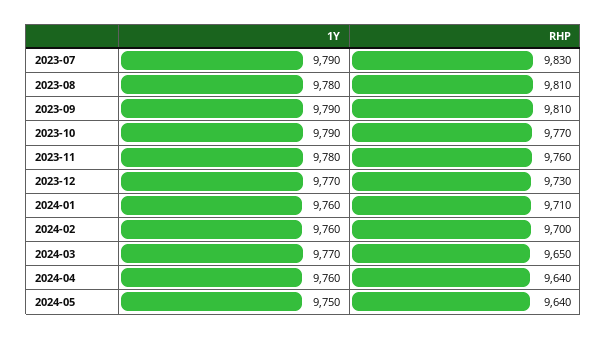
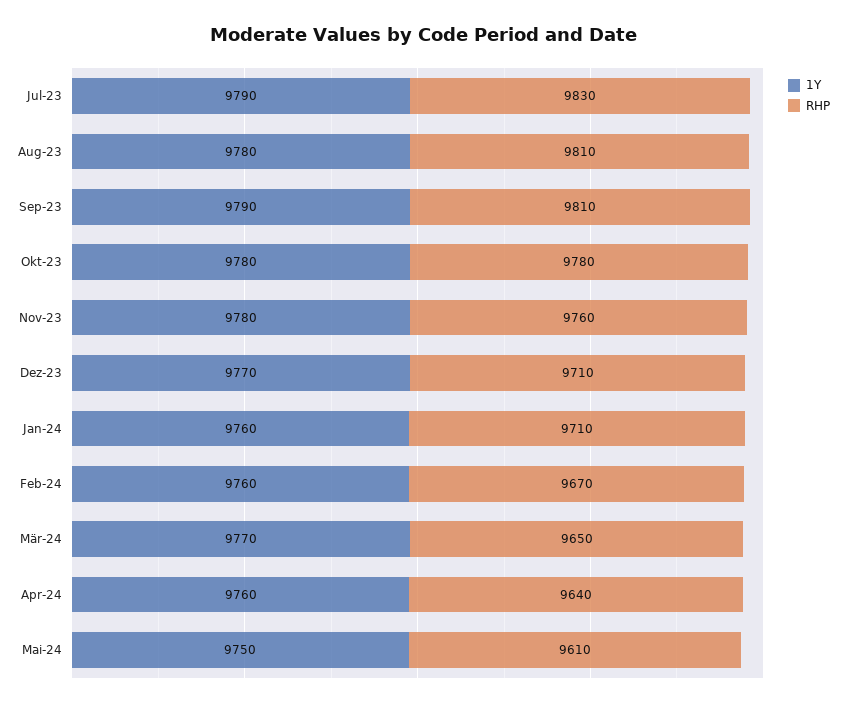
  {
    "1Y": {
      "2023-07": 9790,
      "2023-08": 9780,
      "2023-09": 9790,
-     "2023-10": 9790,
+     "2023-10": 9780,
      "2023-11": 9780,
      "2023-12": 9770,
      "2024-01": 9760,
      "2024-02": 9760,
      "2024-03": 9770,
      "2024-04": 9760,
      "2024-05": 9750
    },
    "RHP": {
      "2023-07": 9830,
      "2023-08": 9810,
      "2023-09": 9810,
-     "2023-10": 9770,
+     "2023-10": 9780,
      "2023-11": 9760,
-     "2023-12": 9730,
+     "2023-12": 9710,
      "2024-01": 9710,
-     "2024-02": 9700,
+     "2024-02": 9670,
      "2024-03": 9650,
      "2024-04": 9640,
-     "2024-05": 9640
+     "2024-05": 9610
    }
  }

